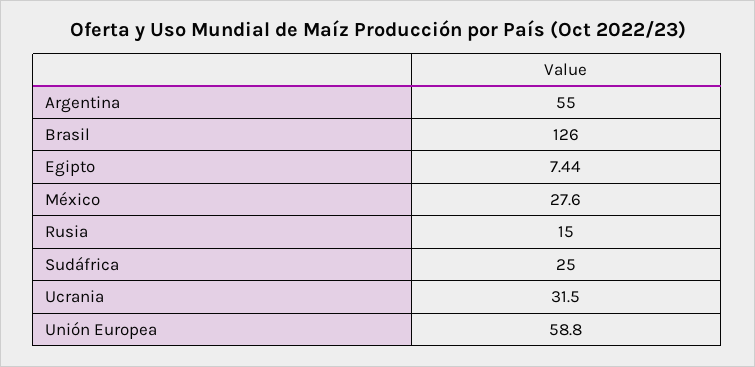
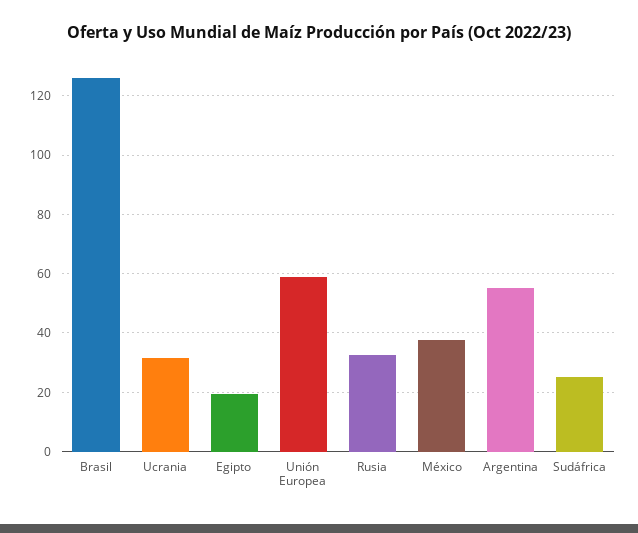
  {
    "Argentina": 55,
    "Brasil": 126,
-   "Egipto": 7.44,
+   "Egipto": 20,
-   "México": 27.6,
+   "México": 37.5,
-   "Rusia": 15,
+   "Rusia": 32.5,
    "Sudáfrica": 25,
    "Ucrania": 31.5,
    "Unión Europea": 58.8
  }

